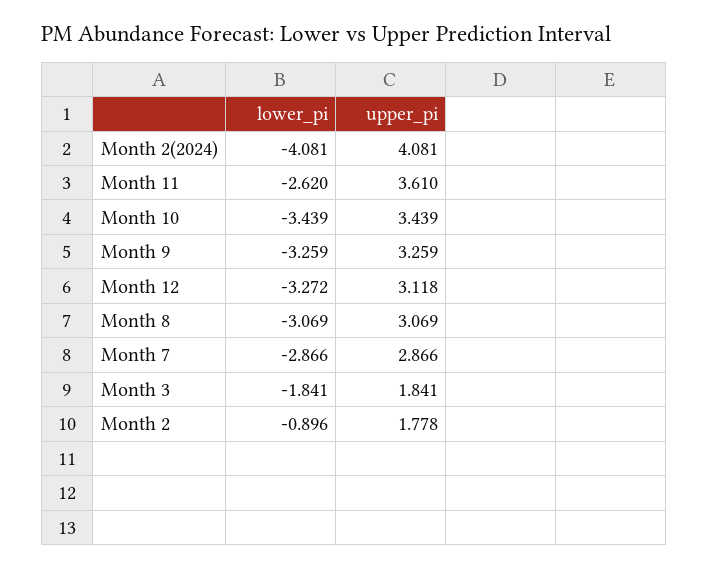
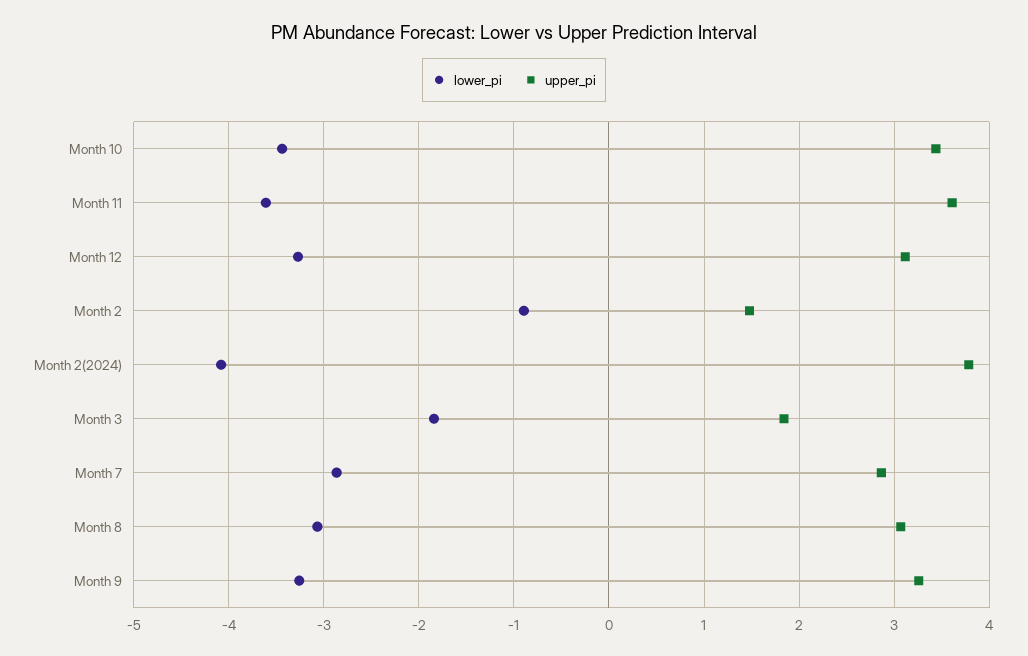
  {
    "lower_pi": {
      "Month 2(2024)": -4.081,
-     "Month 11": -2.62,
+     "Month 11": -3.6,
      "Month 10": -3.439,
      "Month 9": -3.259,
      "Month 12": -3.272,
      "Month 8": -3.069,
      "Month 7": -2.866,
      "Month 3": -1.841,
      "Month 2": -0.896
    },
    "upper_pi": {
-     "Month 2(2024)": 4.081,
+     "Month 2(2024)": 3.8,
      "Month 11": 3.61,
      "Month 10": 3.439,
      "Month 9": 3.259,
      "Month 12": 3.118,
      "Month 8": 3.069,
      "Month 7": 2.866,
      "Month 3": 1.841,
-     "Month 2": 1.778
+     "Month 2": 1.5
    }
  }

